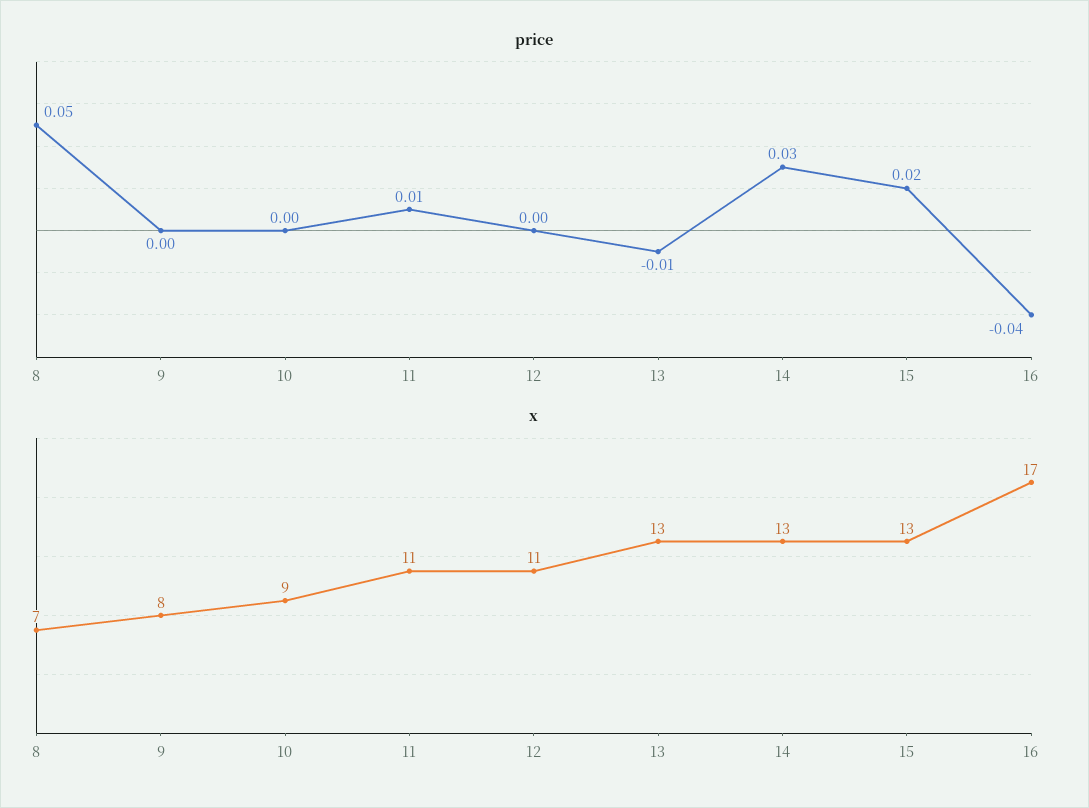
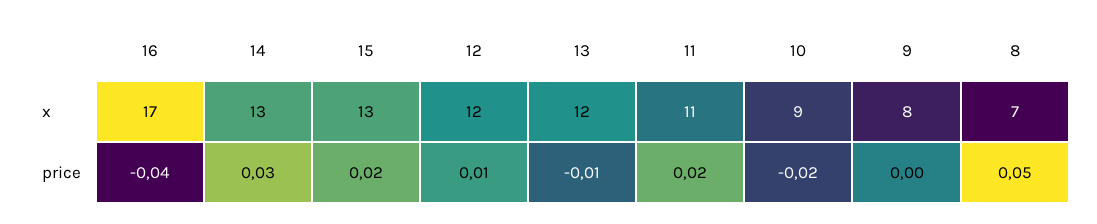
  {
    "price": {
      "8": 0.05,
      "9": 0,
-     "10": 0,
+     "10": -0.02,
-     "11": 0.01,
+     "11": 0.02,
-     "12": 0,
+     "12": 0.01,
      "13": -0.01,
      "14": 0.03,
      "15": 0.02,
      "16": -0.04
    },
    "x": {
      "8": 7,
      "9": 8,
      "10": 9,
      "11": 11,
-     "12": 11,
+     "12": 12,
-     "13": 13,
+     "13": 12,
      "14": 13,
      "15": 13,
      "16": 17
    }
  }

